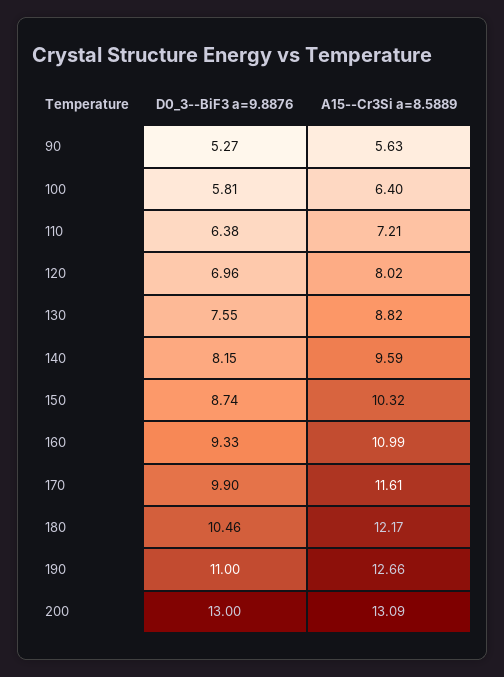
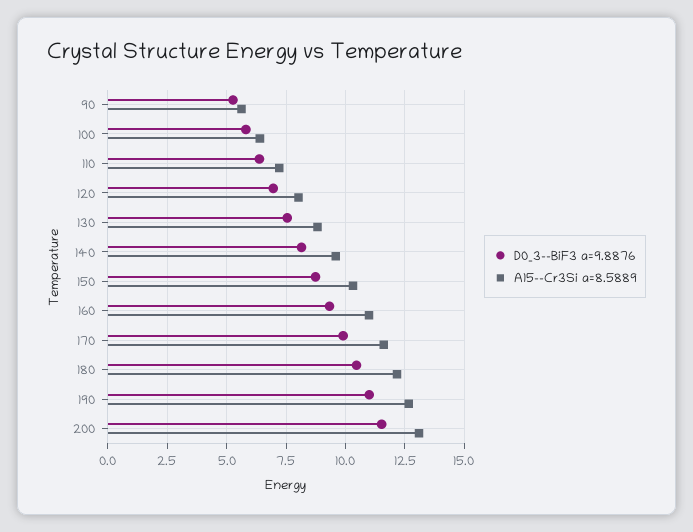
  {
    "D0_3--BiF3 a=9.8876": {
      "90": 5.27,
      "100": 5.81,
      "110": 6.38,
      "120": 6.96,
      "130": 7.55,
      "140": 8.15,
      "150": 8.74,
      "160": 9.33,
      "170": 9.9,
      "180": 10.46,
      "190": 11,
-     "200": 13
+     "200": 11.5
    },
    "A15--Cr3Si a=8.5889": {
      "90": 5.63,
      "100": 6.4,
      "110": 7.21,
      "120": 8.02,
      "130": 8.82,
      "140": 9.59,
      "150": 10.32,
      "160": 10.99,
      "170": 11.61,
      "180": 12.17,
      "190": 12.66,
      "200": 13.09
    }
  }

